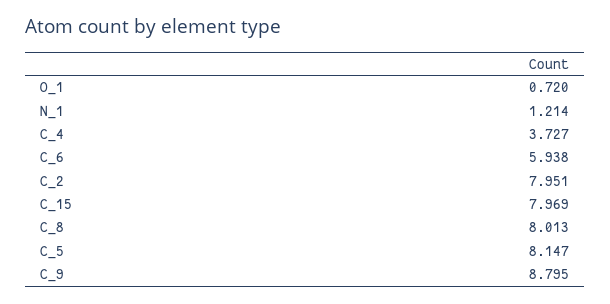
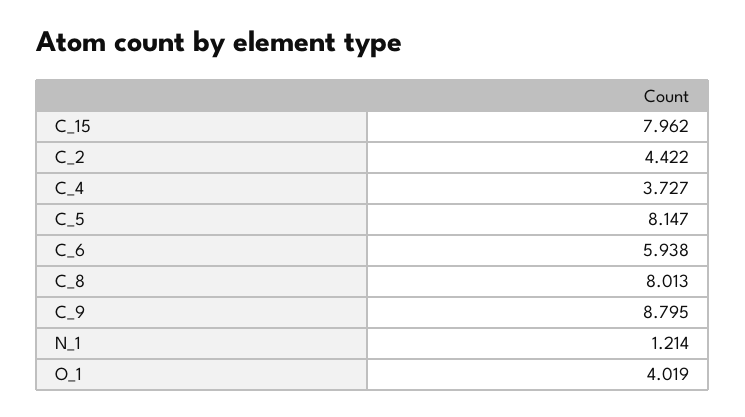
  {
-   "O_1": 0.72,
+   "O_1": 4.019,
    "N_1": 1.214,
    "C_4": 3.727,
    "C_6": 5.938,
-   "C_2": 7.951,
+   "C_2": 4.422,
-   "C_15": 7.969,
+   "C_15": 7.962,
    "C_8": 8.013,
    "C_5": 8.147,
    "C_9": 8.795
  }

